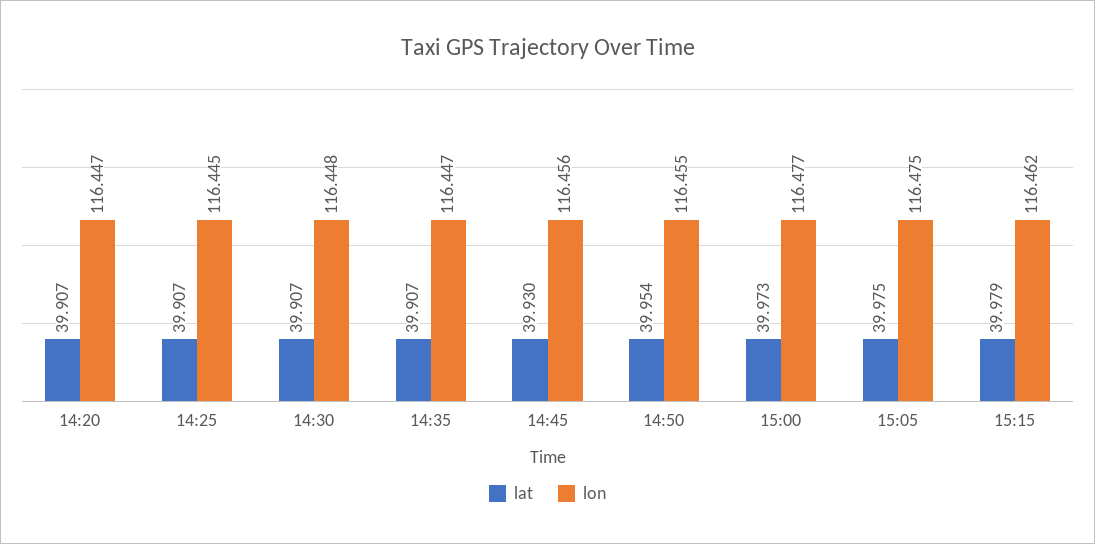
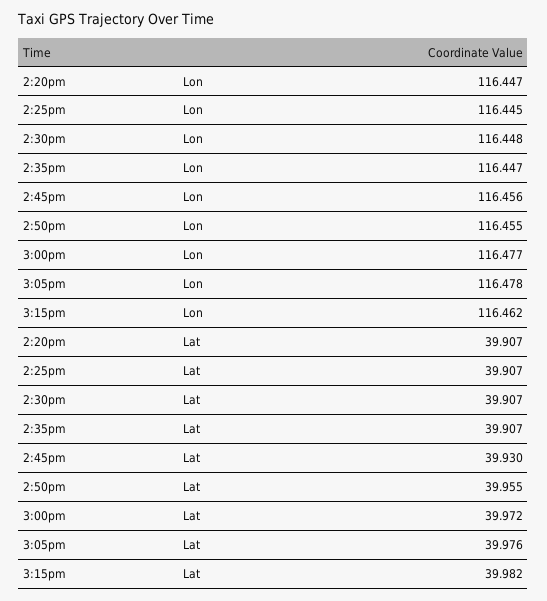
  {
    "lat": {
      "14:20": 39.907,
      "14:25": 39.907,
      "14:30": 39.907,
      "14:35": 39.907,
      "14:45": 39.93,
-     "14:50": 39.954,
+     "14:50": 39.955,
-     "15:00": 39.973,
+     "15:00": 39.972,
-     "15:05": 39.975,
+     "15:05": 39.976,
-     "15:15": 39.979
+     "15:15": 39.982
    },
    "lon": {
      "14:20": 116.447,
      "14:25": 116.445,
      "14:30": 116.448,
      "14:35": 116.447,
      "14:45": 116.456,
      "14:50": 116.455,
      "15:00": 116.477,
-     "15:05": 116.475,
+     "15:05": 116.478,
      "15:15": 116.462
    }
  }

